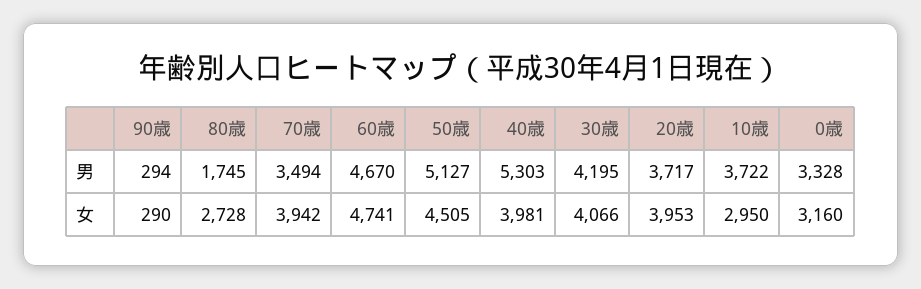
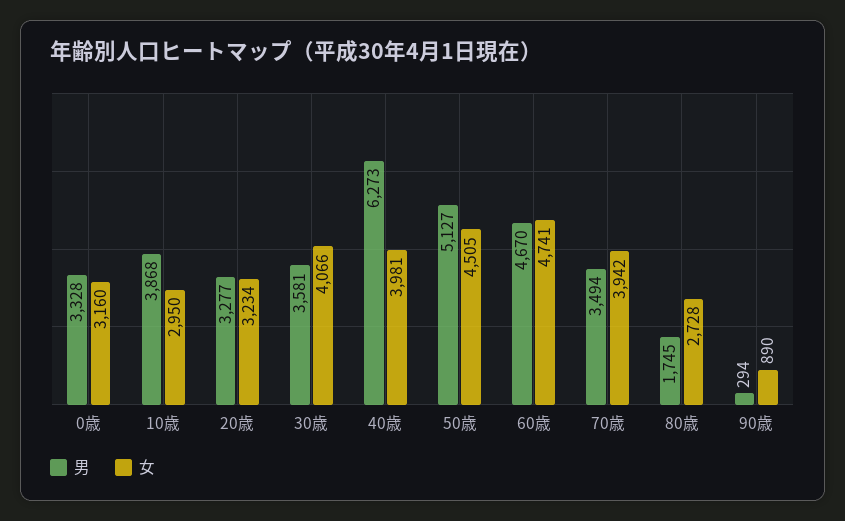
  {
    "男": {
      "90歳": 294,
      "80歳": 1745,
      "70歳": 3494,
      "60歳": 4670,
      "50歳": 5127,
-     "40歳": 5303,
+     "40歳": 6273,
-     "30歳": 4195,
+     "30歳": 3581,
-     "20歳": 3717,
+     "20歳": 3277,
-     "10歳": 3722,
+     "10歳": 3868,
      "0歳": 3328
    },
    "女": {
-     "90歳": 290,
+     "90歳": 890,
      "80歳": 2728,
      "70歳": 3942,
      "60歳": 4741,
      "50歳": 4505,
      "40歳": 3981,
      "30歳": 4066,
-     "20歳": 3953,
+     "20歳": 3234,
      "10歳": 2950,
      "0歳": 3160
    }
  }

